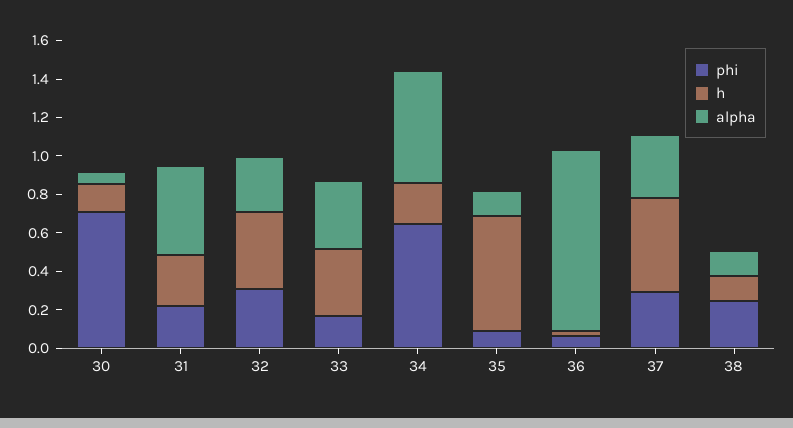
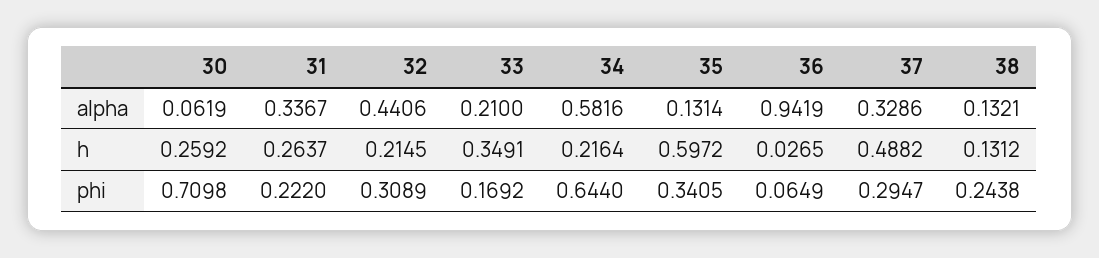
  {
    "phi": {
      "30": 0.7098,
      "31": 0.222,
      "32": 0.3089,
      "33": 0.1692,
      "34": 0.644,
-     "35": 0.1,
+     "35": 0.3405,
      "36": 0.0649,
      "37": 0.2947,
      "38": 0.2438
    },
    "h": {
-     "30": 0.15,
+     "30": 0.2592,
      "31": 0.2637,
-     "32": 0.4,
+     "32": 0.2145,
      "33": 0.3491,
      "34": 0.2164,
      "35": 0.5972,
      "36": 0.0265,
      "37": 0.4882,
      "38": 0.1312
    },
    "alpha": {
      "30": 0.0619,
-     "31": 0.45,
+     "31": 0.3367,
-     "32": 0.3,
+     "32": 0.4406,
-     "33": 0.35,
+     "33": 0.21,
      "34": 0.5816,
      "35": 0.1314,
      "36": 0.9419,
      "37": 0.3286,
      "38": 0.1321
    }
  }

